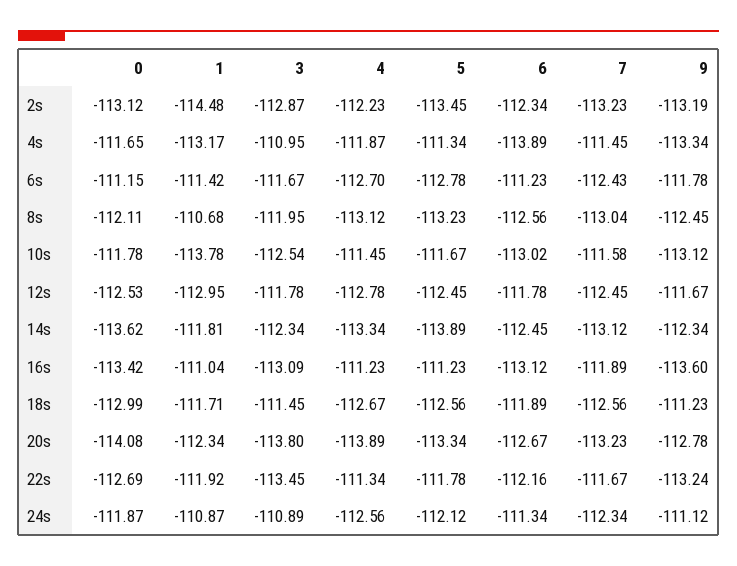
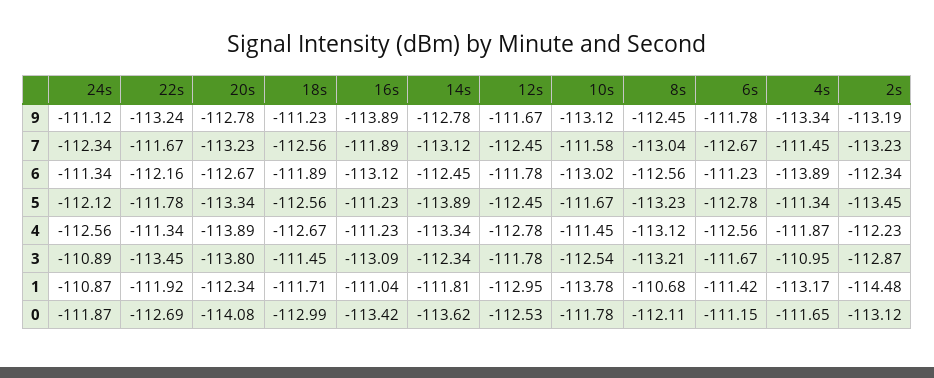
  {
    "0": {
      "2s": -113.12,
      "4s": -111.65,
      "6s": -111.15,
      "8s": -112.11,
      "10s": -111.78,
      "12s": -112.53,
      "14s": -113.62,
      "16s": -113.42,
      "18s": -112.99,
      "20s": -114.08,
      "22s": -112.69,
      "24s": -111.87
    },
    "1": {
      "2s": -114.48,
      "4s": -113.17,
      "6s": -111.42,
      "8s": -110.68,
      "10s": -113.78,
      "12s": -112.95,
      "14s": -111.81,
      "16s": -111.04,
      "18s": -111.71,
      "20s": -112.34,
      "22s": -111.92,
      "24s": -110.87
    },
    "3": {
      "2s": -112.87,
      "4s": -110.95,
      "6s": -111.67,
-     "8s": -111.95,
+     "8s": -113.21,
      "10s": -112.54,
      "12s": -111.78,
      "14s": -112.34,
      "16s": -113.09,
      "18s": -111.45,
      "20s": -113.8,
      "22s": -113.45,
      "24s": -110.89
    },
    "4": {
      "2s": -112.23,
      "4s": -111.87,
-     "6s": -112.7,
+     "6s": -112.56,
      "8s": -113.12,
      "10s": -111.45,
      "12s": -112.78,
      "14s": -113.34,
      "16s": -111.23,
      "18s": -112.67,
      "20s": -113.89,
      "22s": -111.34,
      "24s": -112.56
    },
    "5": {
      "2s": -113.45,
      "4s": -111.34,
      "6s": -112.78,
      "8s": -113.23,
      "10s": -111.67,
      "12s": -112.45,
      "14s": -113.89,
      "16s": -111.23,
      "18s": -112.56,
      "20s": -113.34,
      "22s": -111.78,
      "24s": -112.12
    },
    "6": {
      "2s": -112.34,
      "4s": -113.89,
      "6s": -111.23,
      "8s": -112.56,
      "10s": -113.02,
      "12s": -111.78,
      "14s": -112.45,
      "16s": -113.12,
      "18s": -111.89,
      "20s": -112.67,
      "22s": -112.16,
      "24s": -111.34
    },
    "7": {
      "2s": -113.23,
      "4s": -111.45,
-     "6s": -112.43,
+     "6s": -112.67,
      "8s": -113.04,
      "10s": -111.58,
      "12s": -112.45,
      "14s": -113.12,
      "16s": -111.89,
      "18s": -112.56,
      "20s": -113.23,
      "22s": -111.67,
      "24s": -112.34
    },
    "9": {
      "2s": -113.19,
      "4s": -113.34,
      "6s": -111.78,
      "8s": -112.45,
      "10s": -113.12,
      "12s": -111.67,
-     "14s": -112.34,
+     "14s": -112.78,
-     "16s": -113.6,
+     "16s": -113.89,
      "18s": -111.23,
      "20s": -112.78,
      "22s": -113.24,
      "24s": -111.12
    }
  }

